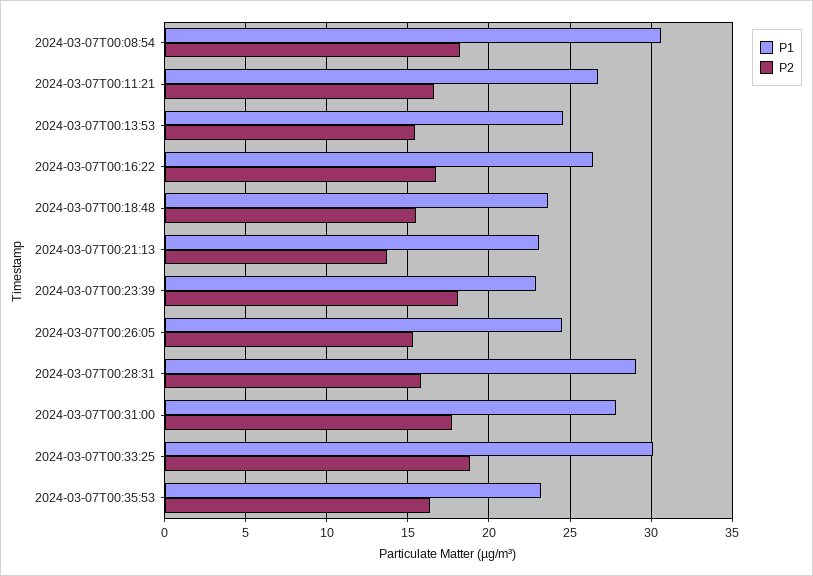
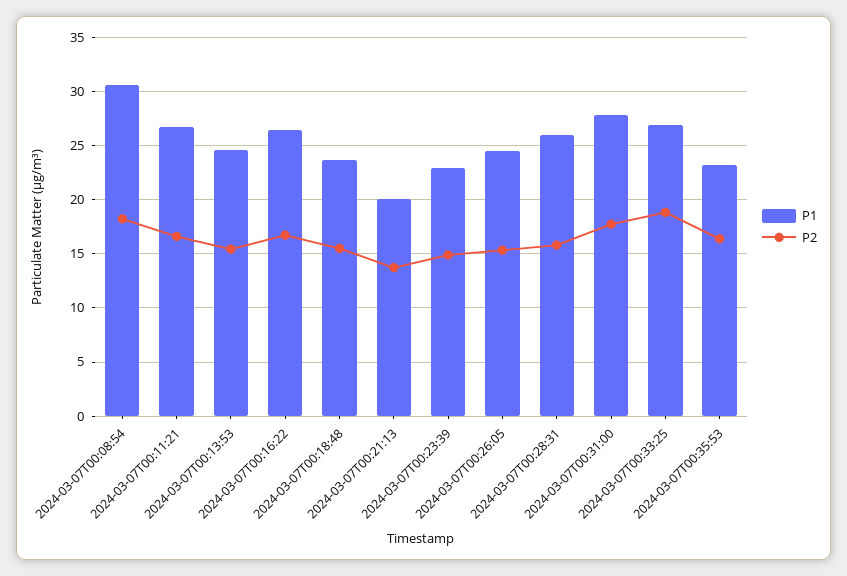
  {
    "P1": {
      "2024-03-07T00:08:54": 30.5,
      "2024-03-07T00:11:21": 26.5,
      "2024-03-07T00:13:53": 24.5,
      "2024-03-07T00:16:22": 26.5,
      "2024-03-07T00:18:48": 23.5,
-     "2024-03-07T00:21:13": 23,
+     "2024-03-07T00:21:13": 20,
      "2024-03-07T00:23:39": 23,
      "2024-03-07T00:26:05": 24.5,
-     "2024-03-07T00:28:31": 29,
+     "2024-03-07T00:28:31": 26,
      "2024-03-07T00:31:00": 28,
-     "2024-03-07T00:33:25": 30,
+     "2024-03-07T00:33:25": 27,
      "2024-03-07T00:35:53": 23
    },
    "P2": {
      "2024-03-07T00:08:54": 18,
      "2024-03-07T00:11:21": 16.5,
      "2024-03-07T00:13:53": 15.5,
      "2024-03-07T00:16:22": 16.5,
      "2024-03-07T00:18:48": 15.5,
      "2024-03-07T00:21:13": 13.5,
-     "2024-03-07T00:23:39": 18,
+     "2024-03-07T00:23:39": 15,
      "2024-03-07T00:26:05": 15.5,
      "2024-03-07T00:28:31": 16,
      "2024-03-07T00:31:00": 17.5,
      "2024-03-07T00:33:25": 19,
      "2024-03-07T00:35:53": 16.5
    }
  }

